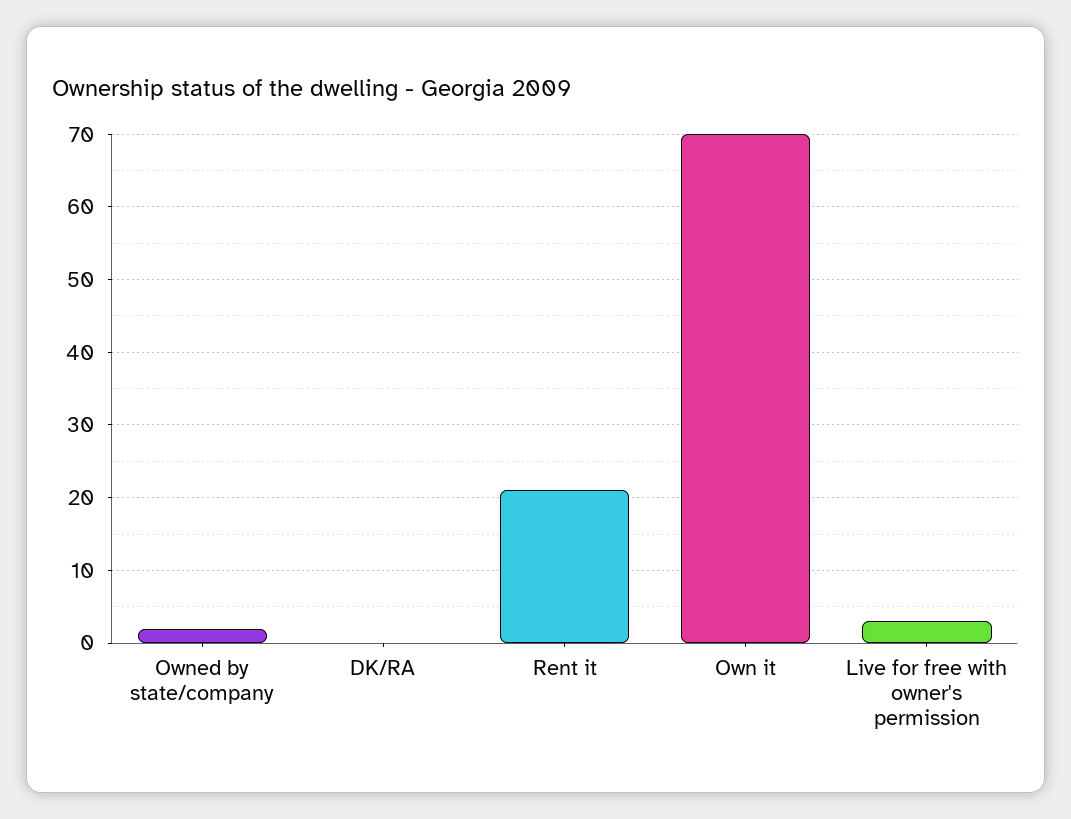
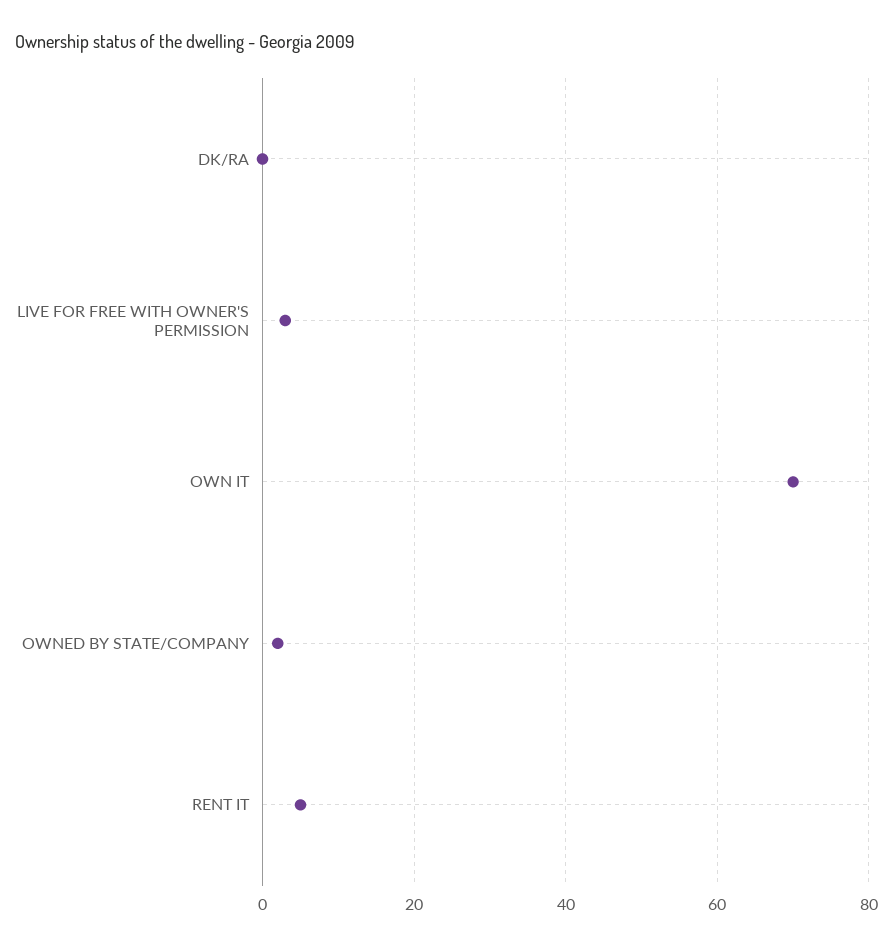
  {
    "Owned by state/company": 2,
    "DK/RA": 0,
-   "Rent it": 21,
+   "Rent it": 5,
    "Own it": 70,
    "Live for free with owner's permission": 3
  }

